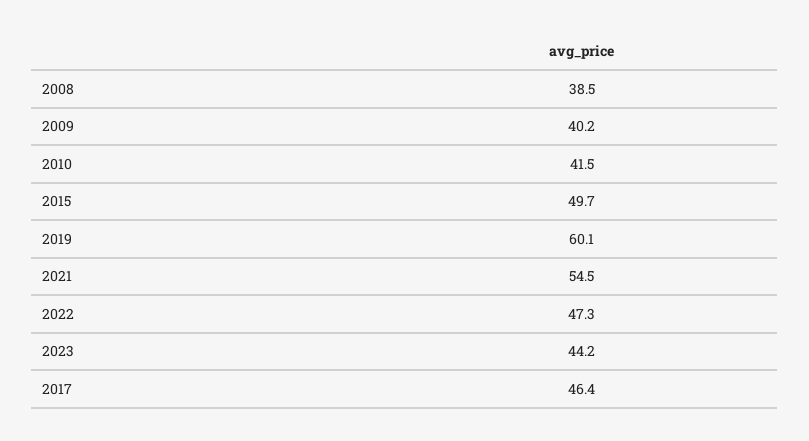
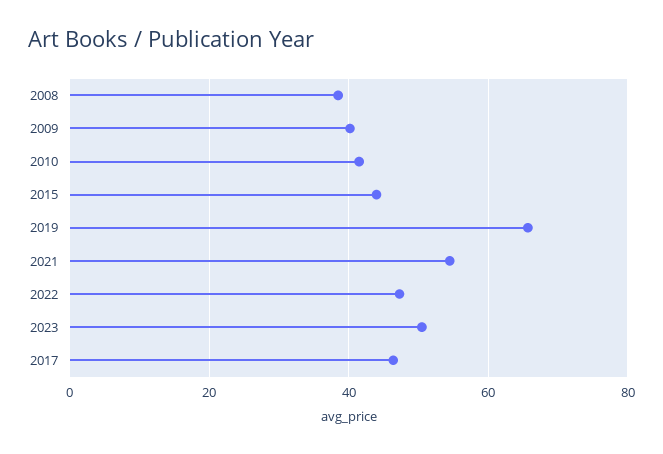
  {
    "2008": 38.5,
    "2009": 40.2,
    "2010": 41.5,
-   "2015": 49.7,
+   "2015": 44,
-   "2019": 60.1,
+   "2019": 66,
    "2021": 54.5,
    "2022": 47.3,
-   "2023": 44.2,
+   "2023": 50,
    "2017": 46.4
  }

